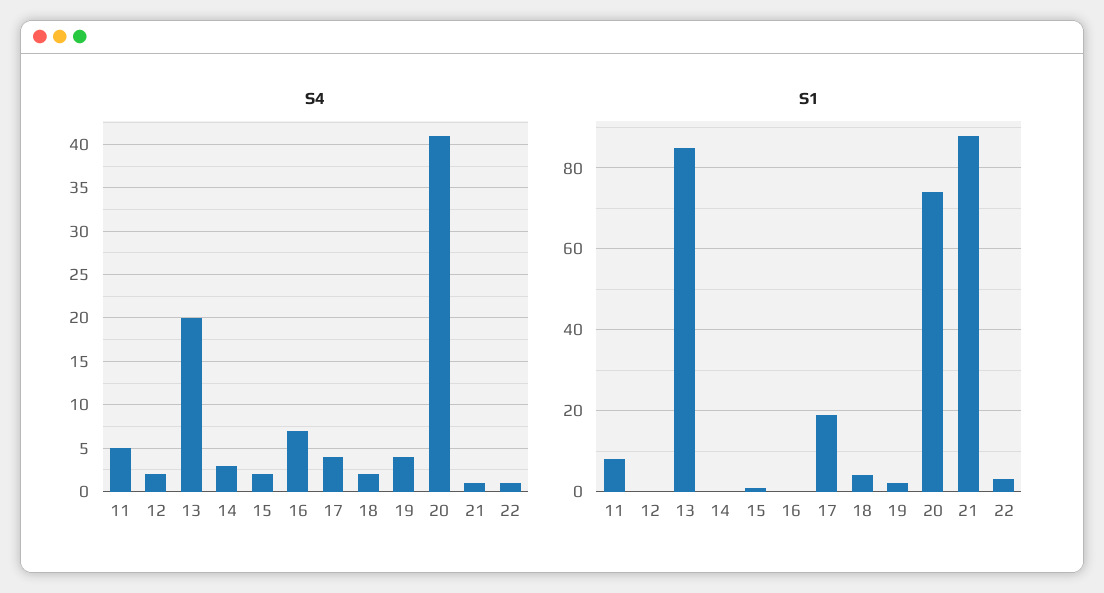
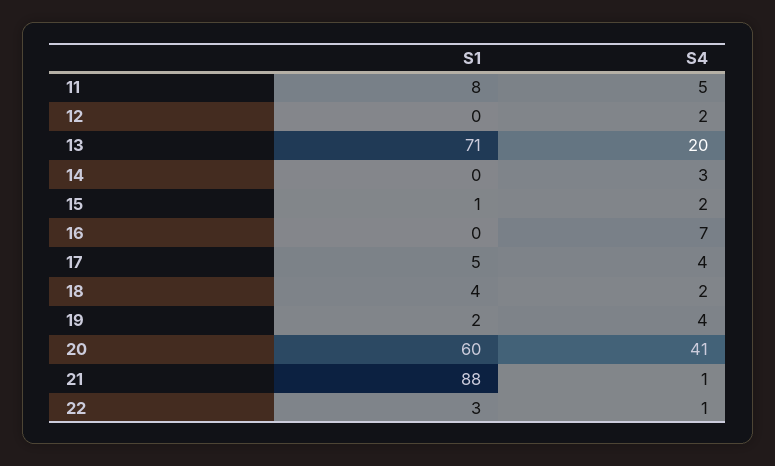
  {
    "S4": {
      "11": 5,
      "12": 2,
      "13": 20,
      "14": 3,
      "15": 2,
      "16": 7,
      "17": 4,
      "18": 2,
      "19": 4,
      "20": 41,
      "21": 1,
      "22": 1
    },
    "S1": {
      "11": 8,
      "12": 0,
-     "13": 85,
+     "13": 71,
      "14": 0,
      "15": 1,
      "16": 0,
-     "17": 20,
+     "17": 5,
      "18": 4,
      "19": 2,
-     "20": 75,
+     "20": 60,
      "21": 88,
      "22": 3
    }
  }

